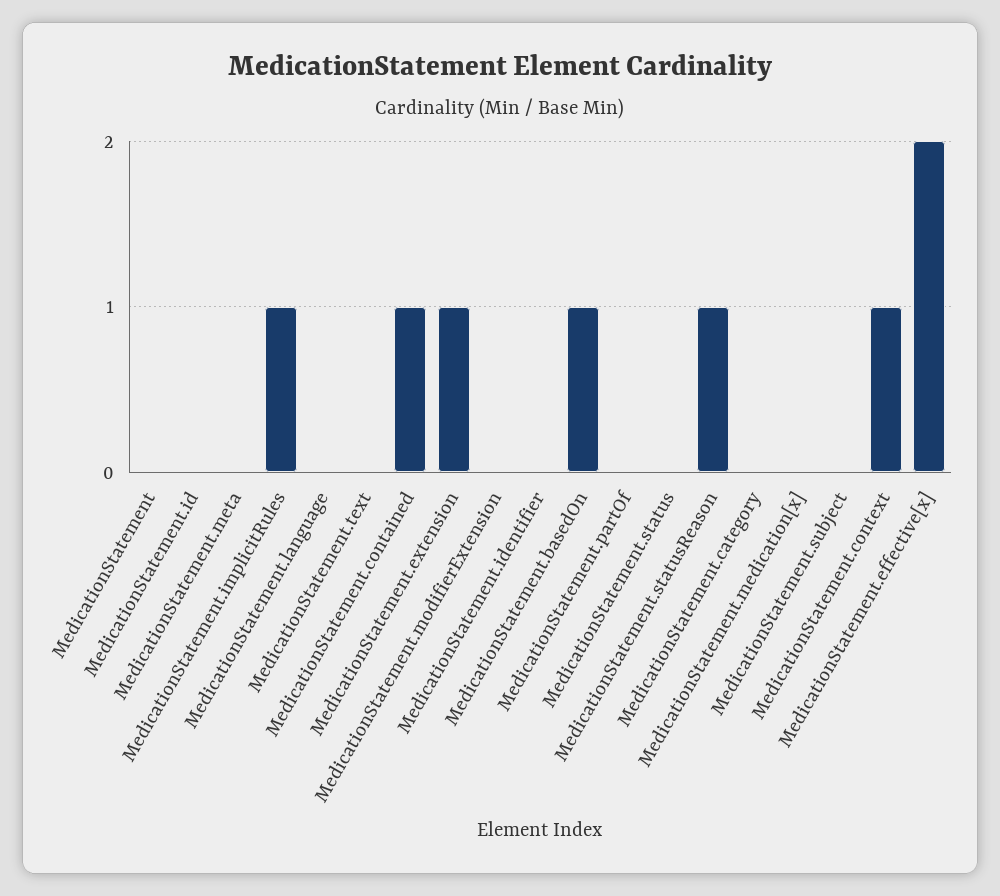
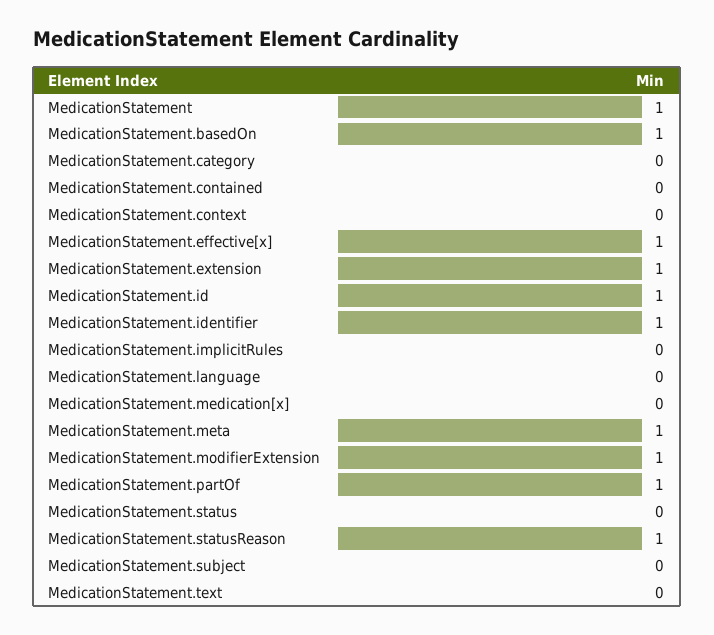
  {
-   "MedicationStatement": 0,
+   "MedicationStatement": 1,
-   "MedicationStatement.id": 0,
+   "MedicationStatement.id": 1,
-   "MedicationStatement.meta": 0,
+   "MedicationStatement.meta": 1,
-   "MedicationStatement.implicitRules": 1,
+   "MedicationStatement.implicitRules": 0,
    "MedicationStatement.language": 0,
    "MedicationStatement.text": 0,
-   "MedicationStatement.contained": 1,
+   "MedicationStatement.contained": 0,
    "MedicationStatement.extension": 1,
-   "MedicationStatement.modifierExtension": 0,
+   "MedicationStatement.modifierExtension": 1,
-   "MedicationStatement.identifier": 0,
+   "MedicationStatement.identifier": 1,
    "MedicationStatement.basedOn": 1,
-   "MedicationStatement.partOf": 0,
+   "MedicationStatement.partOf": 1,
    "MedicationStatement.status": 0,
    "MedicationStatement.statusReason": 1,
    "MedicationStatement.category": 0,
    "MedicationStatement.medication[x]": 0,
    "MedicationStatement.subject": 0,
-   "MedicationStatement.context": 1,
+   "MedicationStatement.context": 0,
-   "MedicationStatement.effective[x]": 2
+   "MedicationStatement.effective[x]": 1
  }

